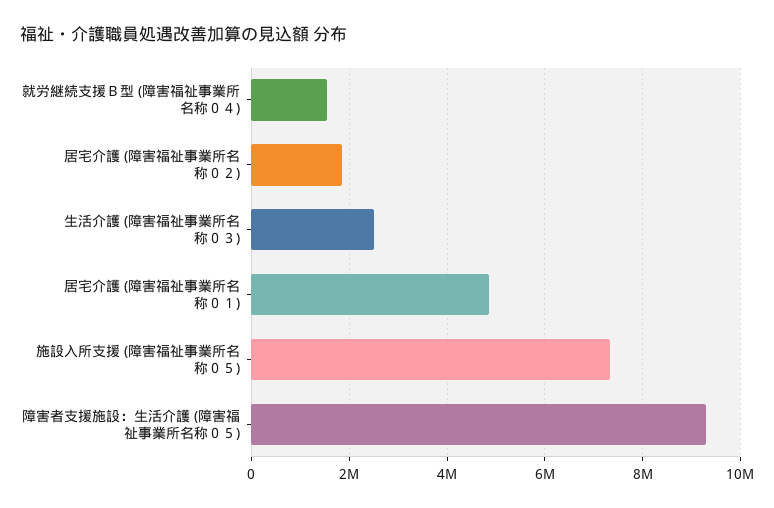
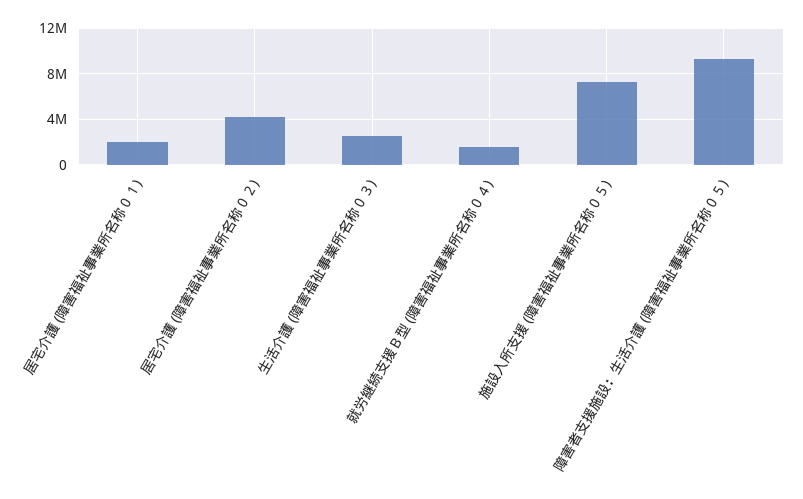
  {
    "就労継続支援Ｂ型 (障害福祉事業所名称０４)": 1600000,
-   "居宅介護 (障害福祉事業所名称０２)": 1800000,
+   "居宅介護 (障害福祉事業所名称０２)": 4000000,
    "生活介護 (障害福祉事業所名称０３)": 2600000,
-   "居宅介護 (障害福祉事業所名称０１)": 4800000,
+   "居宅介護 (障害福祉事業所名称０１)": 2000000,
    "施設入所支援 (障害福祉事業所名称０５)": 7400000,
    "障害者支援施設：生活介護 (障害福祉事業所名称０５)": 9200000
  }

